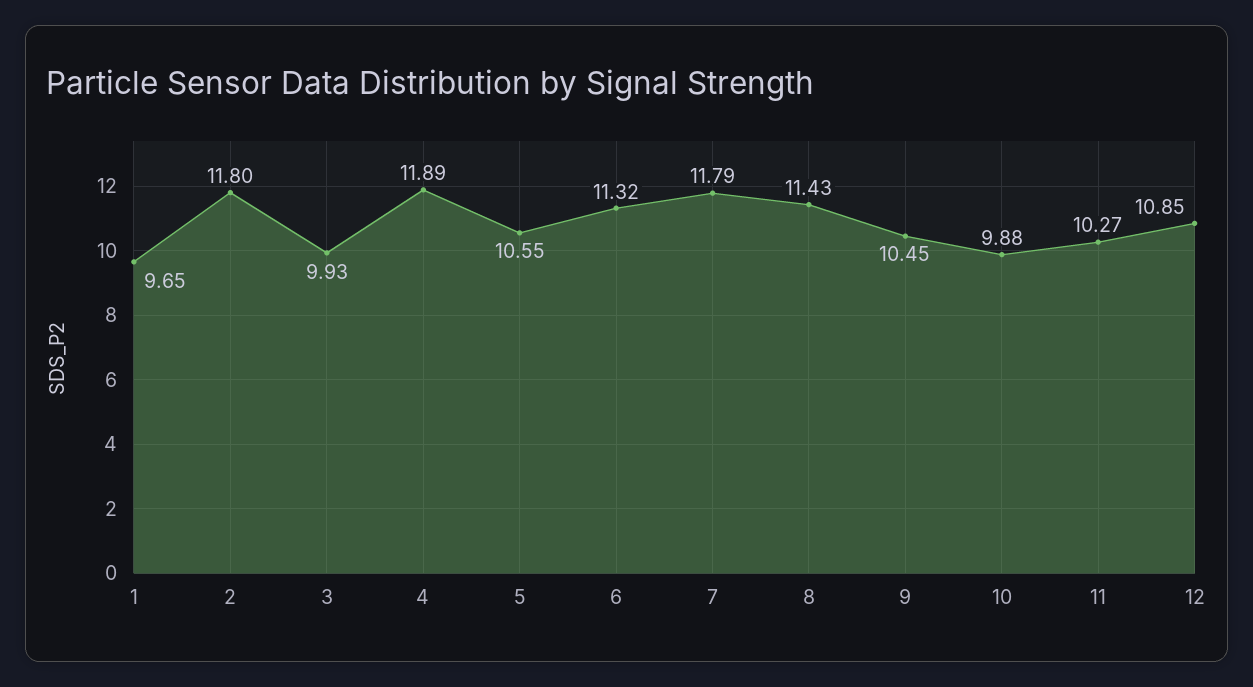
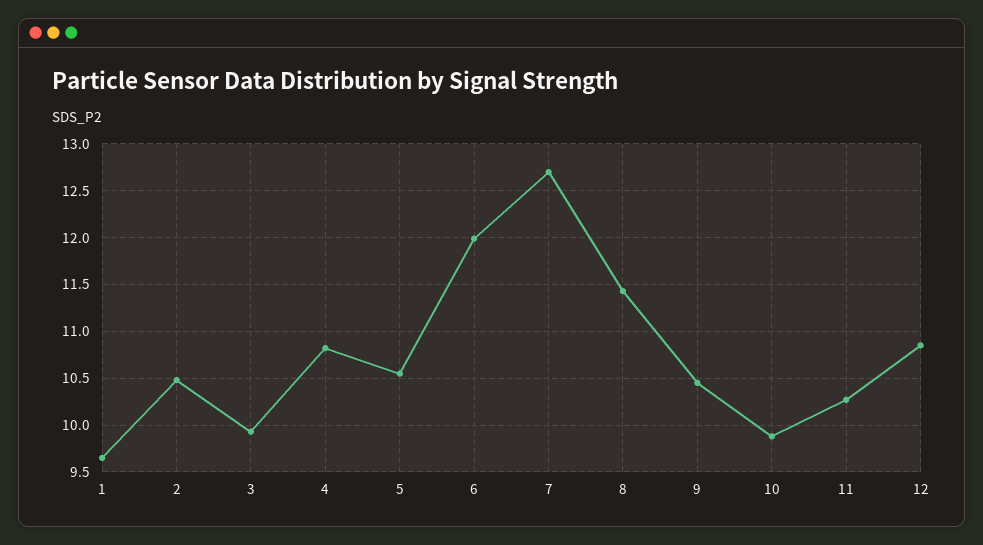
  {
    "1": 9.65,
-   "2": 11.8,
+   "2": 10.5,
    "3": 9.93,
-   "4": 11.89,
+   "4": 10.8,
    "5": 10.55,
-   "6": 11.32,
+   "6": 12,
-   "7": 11.79,
+   "7": 12.7,
    "8": 11.43,
    "9": 10.45,
    "10": 9.88,
    "11": 10.27,
    "12": 10.85
  }

